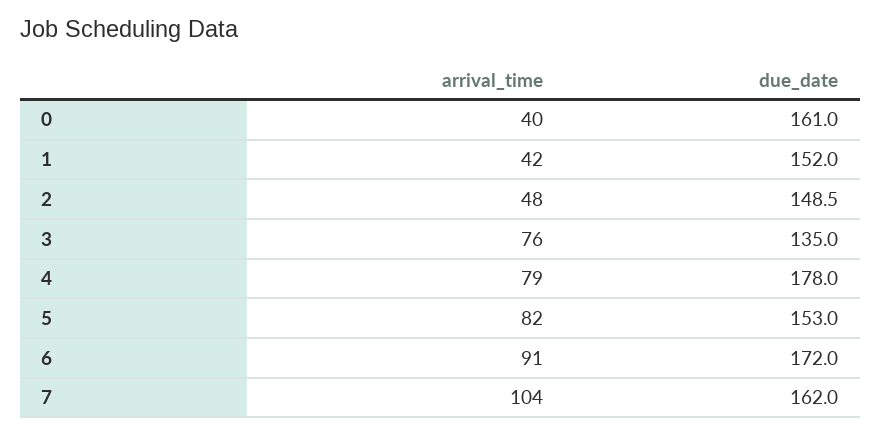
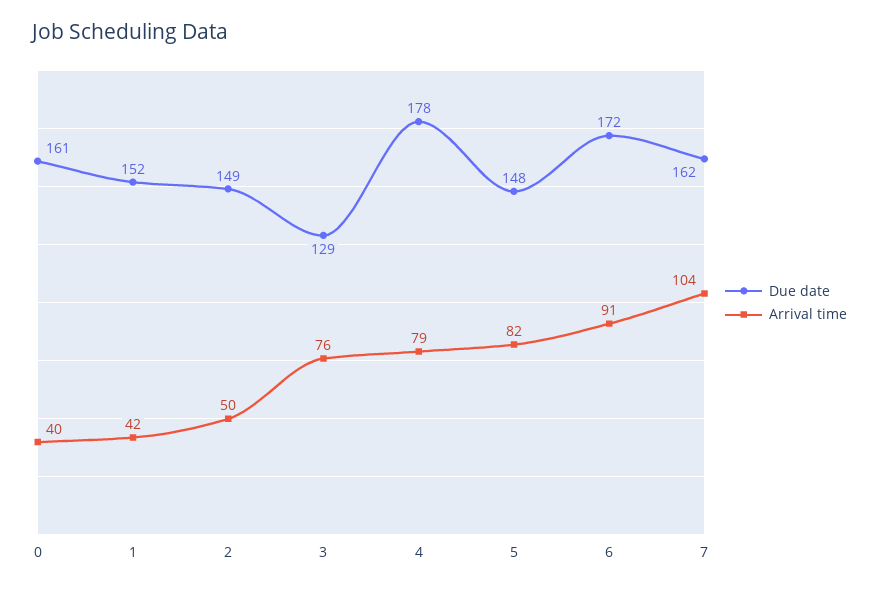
  {
    "arrival_time": {
      "0": 40,
      "1": 42,
-     "2": 48,
+     "2": 50,
      "3": 76,
      "4": 79,
      "5": 82,
      "6": 91,
      "7": 104
    },
    "due_date": {
      "0": 161,
      "1": 152,
      "2": 148.5,
-     "3": 135,
+     "3": 129,
      "4": 178,
-     "5": 153,
+     "5": 148,
      "6": 172,
      "7": 162
    }
  }

